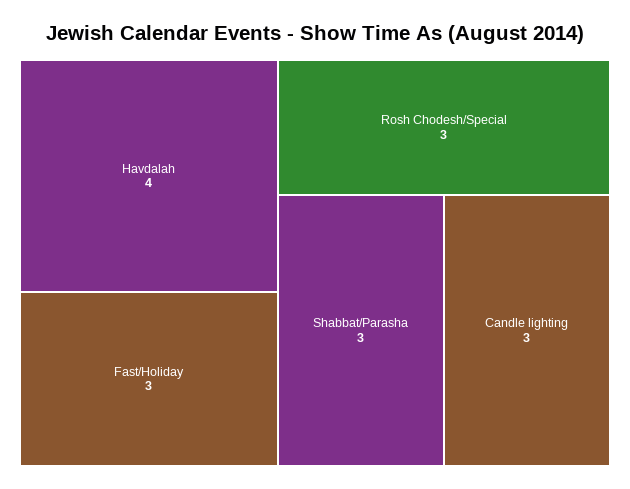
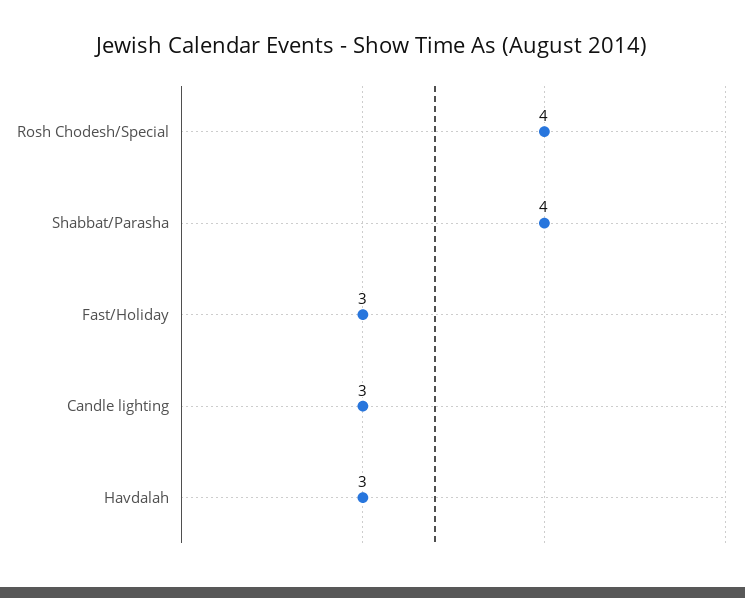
  {
-   "Havdalah": 4,
+   "Havdalah": 3,
    "Fast/Holiday": 3,
-   "Rosh Chodesh/Special": 3,
+   "Rosh Chodesh/Special": 4,
-   "Shabbat/Parasha": 3,
+   "Shabbat/Parasha": 4,
    "Candle lighting": 3
  }

